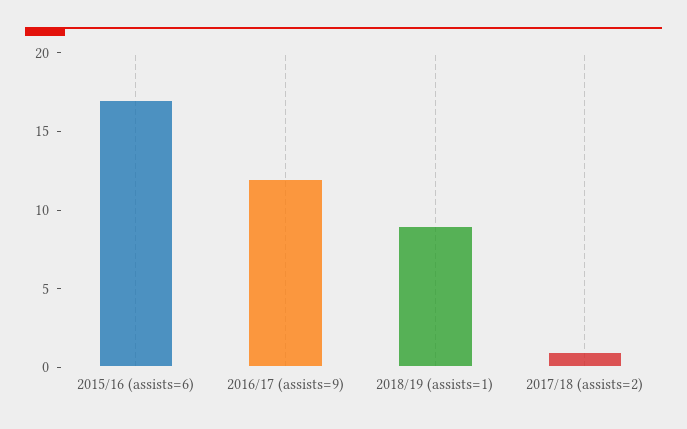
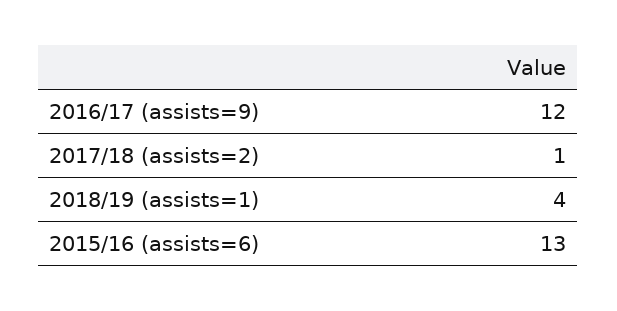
  {
-   "2015/16 (assists=6)": 17,
+   "2015/16 (assists=6)": 13,
    "2016/17 (assists=9)": 12,
-   "2018/19 (assists=1)": 9,
+   "2018/19 (assists=1)": 4,
    "2017/18 (assists=2)": 1
  }

